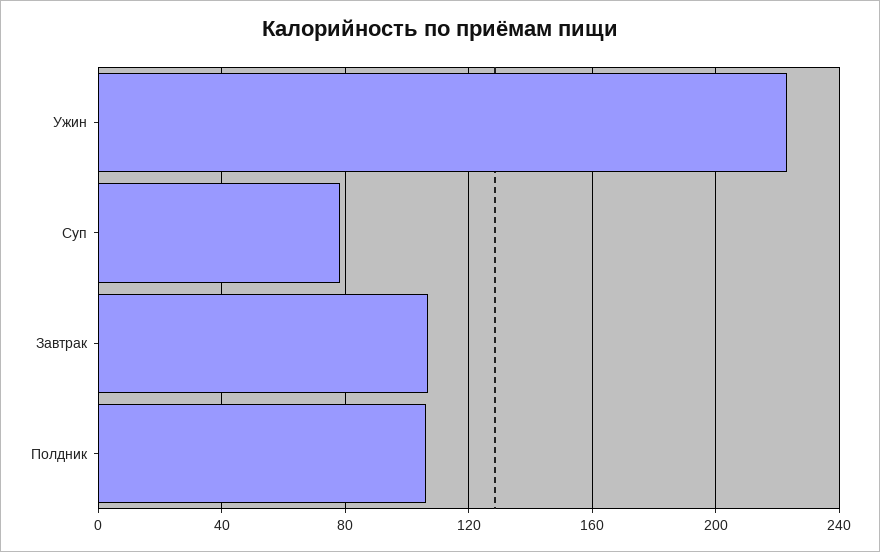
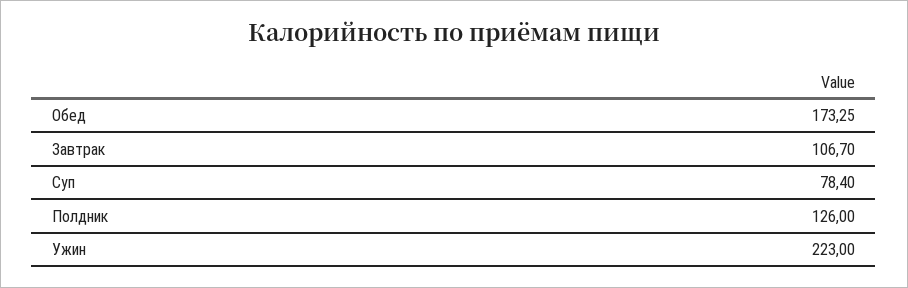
  {
    "Ужин": 223,
    "Суп": 78.4,
    "Завтрак": 106.7,
-   "Полдник": 105
+   "Полдник": 126,
+   "Обед": 173.25
  }

